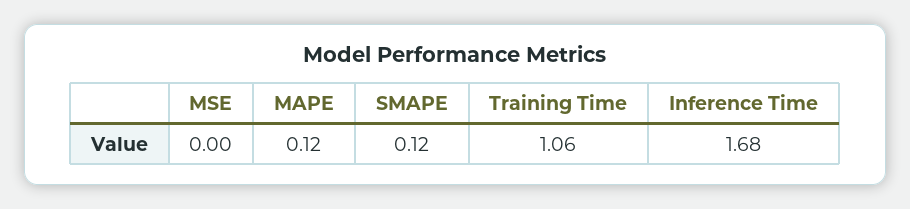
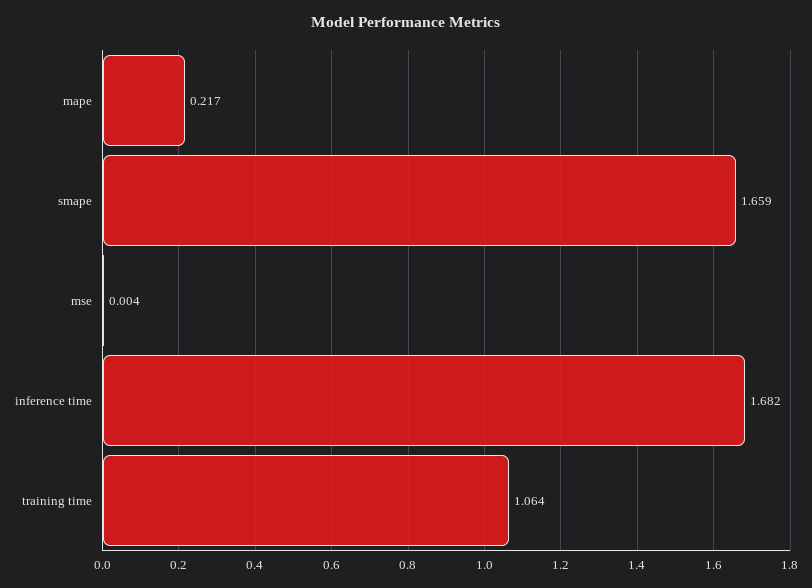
  {
    "MSE": 0.004,
-   "MAPE": 0.12,
+   "MAPE": 0.217,
-   "SMAPE": 0.12,
+   "SMAPE": 1.659,
    "Training Time": 1.064,
    "Inference Time": 1.682
  }

